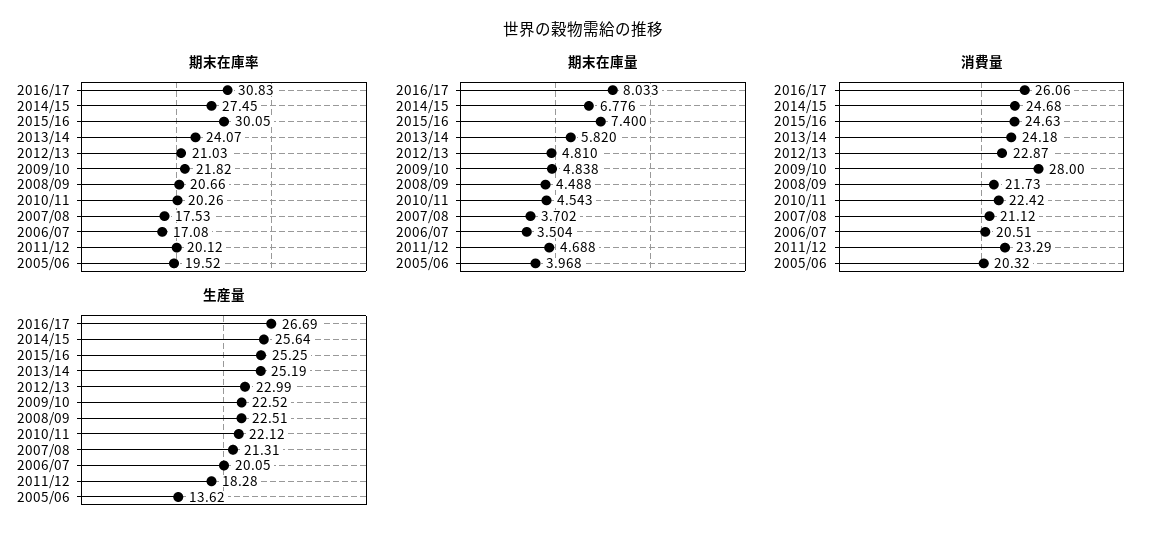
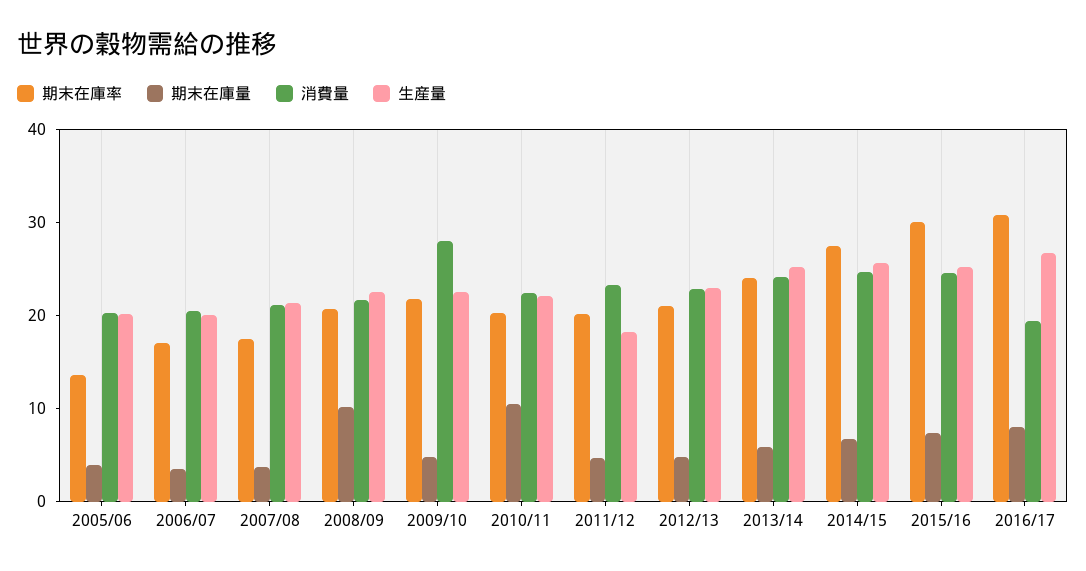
  {
    "期末在庫率": {
      "2016/17": 30.83,
      "2014/15": 27.45,
      "2015/16": 30.05,
      "2013/14": 24.07,
      "2012/13": 21.03,
      "2009/10": 21.82,
      "2008/09": 20.66,
      "2010/11": 20.26,
      "2007/08": 17.53,
      "2006/07": 17.08,
      "2011/12": 20.12,
-     "2005/06": 19.52
+     "2005/06": 14
    },
    "期末在庫量": {
      "2016/17": 8.033,
      "2014/15": 6.776,
      "2015/16": 7.4,
      "2013/14": 5.82,
      "2012/13": 4.81,
      "2009/10": 4.838,
-     "2008/09": 4.488,
+     "2008/09": 10,
-     "2010/11": 4.543,
+     "2010/11": 10,
      "2007/08": 3.702,
      "2006/07": 3.504,
      "2011/12": 4.688,
      "2005/06": 3.968
    },
    "消費量": {
-     "2016/17": 26.06,
+     "2016/17": 20,
      "2014/15": 24.68,
      "2015/16": 24.63,
      "2013/14": 24.18,
      "2012/13": 22.87,
      "2009/10": 28,
      "2008/09": 21.73,
      "2010/11": 22.42,
      "2007/08": 21.12,
      "2006/07": 20.51,
      "2011/12": 23.29,
      "2005/06": 20.32
    },
    "生産量": {
      "2016/17": 26.69,
      "2014/15": 25.64,
      "2015/16": 25.25,
      "2013/14": 25.19,
      "2012/13": 22.99,
      "2009/10": 22.52,
      "2008/09": 22.51,
      "2010/11": 22.12,
      "2007/08": 21.31,
      "2006/07": 20.05,
      "2011/12": 18.28,
-     "2005/06": 13.62
+     "2005/06": 20
    }
  }

